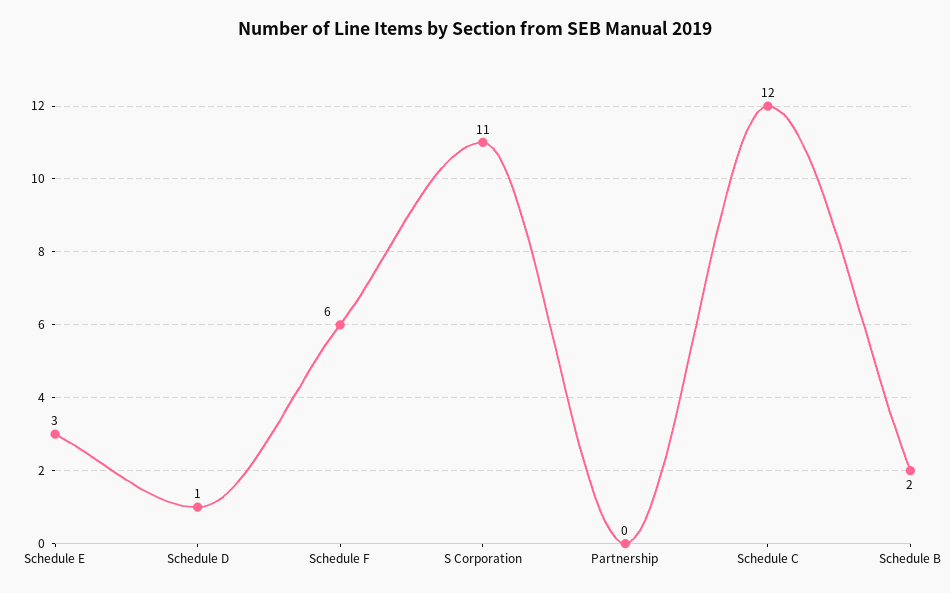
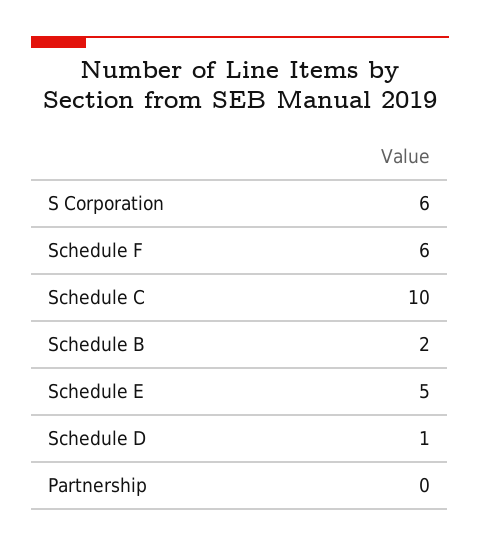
  {
-   "Schedule E": 3,
+   "Schedule E": 5,
    "Schedule D": 1,
    "Schedule F": 6,
-   "S Corporation": 11,
+   "S Corporation": 6,
    "Partnership": 0,
-   "Schedule C": 12,
+   "Schedule C": 10,
    "Schedule B": 2
  }

